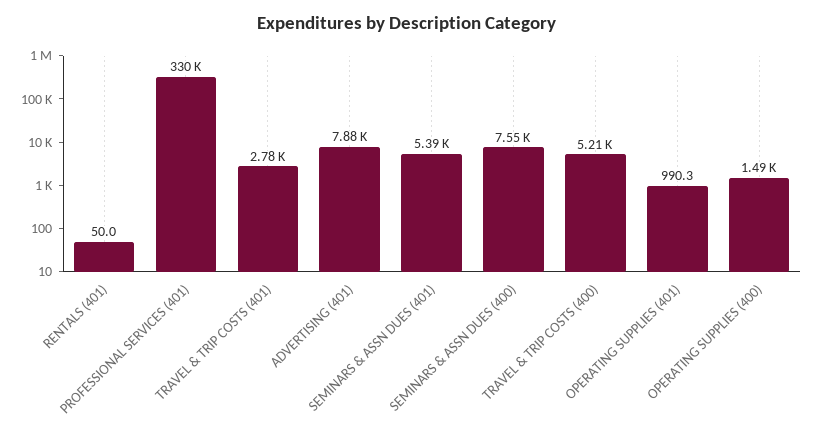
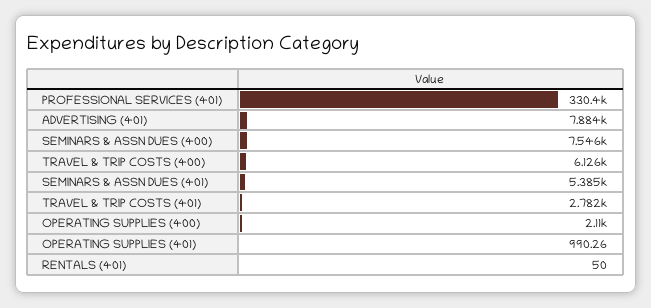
  {
    "RENTALS (401)": 50,
    "PROFESSIONAL SERVICES (401)": 330400,
    "TRAVEL & TRIP COSTS (401)": 2782,
    "ADVERTISING (401)": 7884,
    "SEMINARS & ASSN DUES (401)": 5385,
    "SEMINARS & ASSN DUES (400)": 7546,
-   "TRAVEL & TRIP COSTS (400)": 5210,
+   "TRAVEL & TRIP COSTS (400)": 6126,
    "OPERATING SUPPLIES (401)": 990.26,
-   "OPERATING SUPPLIES (400)": 1490
+   "OPERATING SUPPLIES (400)": 2110
  }

